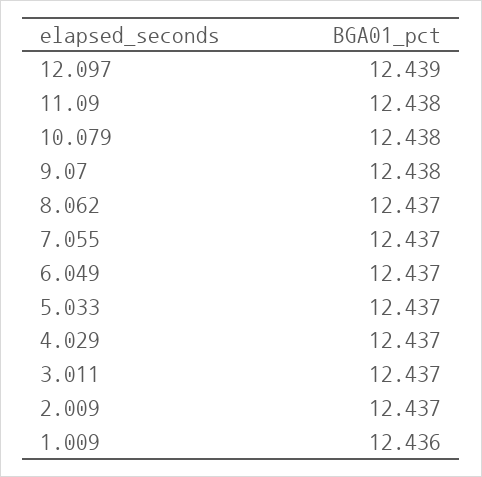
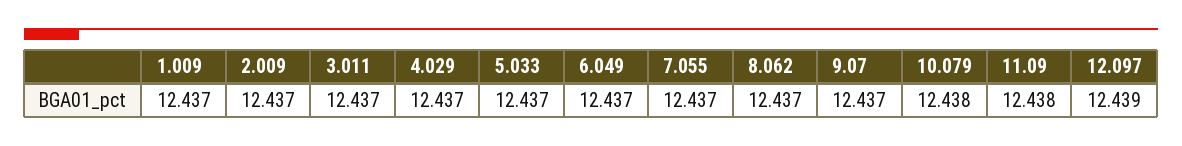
  {
    "12.097": 12.439,
    "11.09": 12.438,
    "10.079": 12.438,
-   "9.07": 12.438,
+   "9.07": 12.437,
    "8.062": 12.437,
    "7.055": 12.437,
    "6.049": 12.437,
    "5.033": 12.437,
    "4.029": 12.437,
    "3.011": 12.437,
    "2.009": 12.437,
-   "1.009": 12.436
+   "1.009": 12.437
  }

